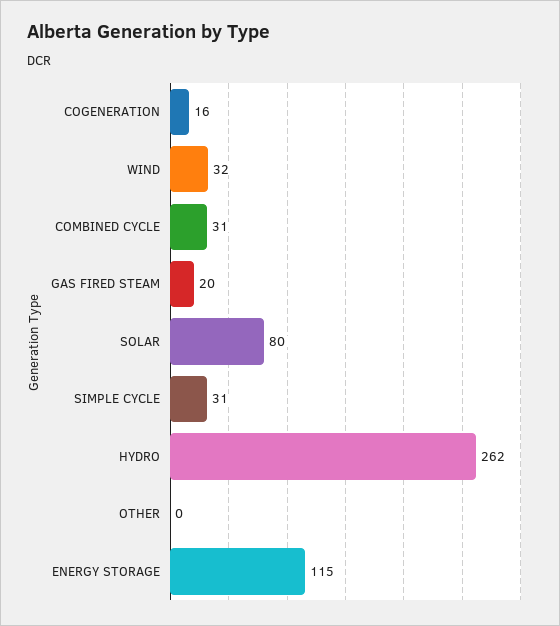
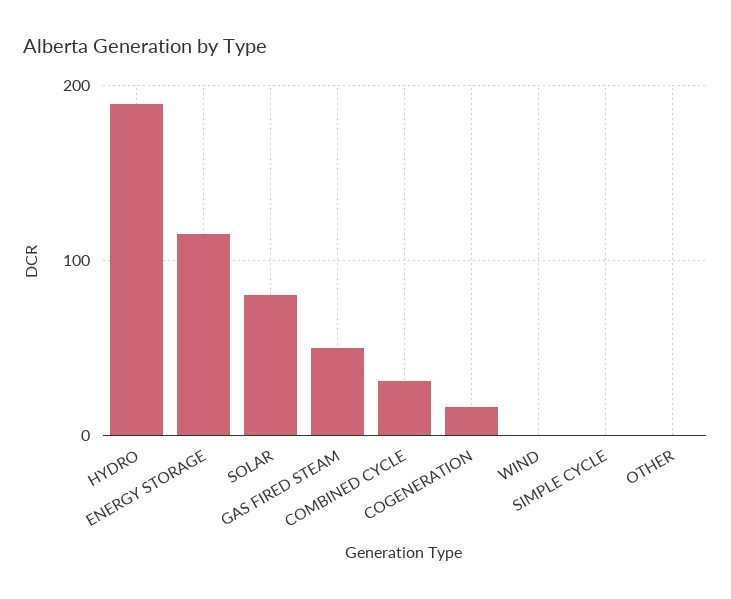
  {
    "COGENERATION": 16,
-   "WIND": 32,
+   "WIND": 0,
    "COMBINED CYCLE": 31,
-   "GAS FIRED STEAM": 20,
+   "GAS FIRED STEAM": 50,
    "SOLAR": 80,
-   "SIMPLE CYCLE": 31,
+   "SIMPLE CYCLE": 0,
-   "HYDRO": 262,
+   "HYDRO": 190,
    "OTHER": 0,
    "ENERGY STORAGE": 115
  }

